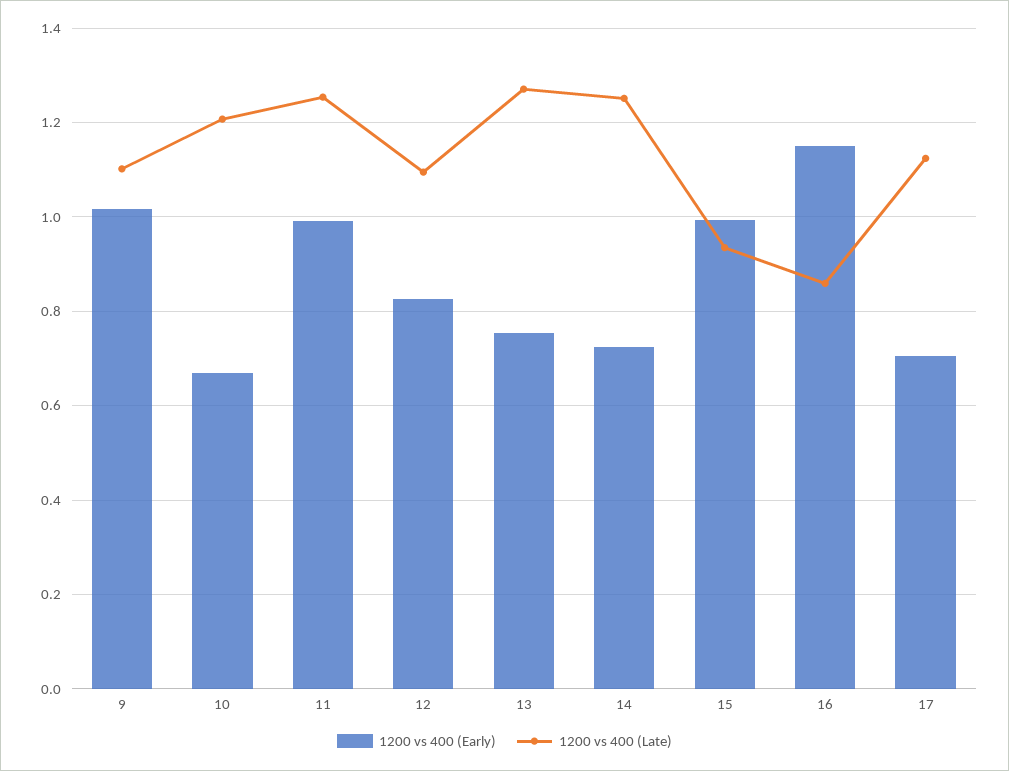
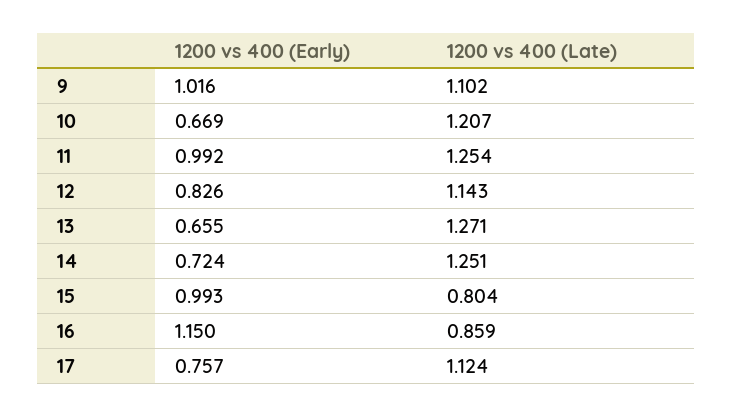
  {
    "1200 vs 400 (Early)": {
      "9": 1.016,
      "10": 0.669,
      "11": 0.992,
      "12": 0.826,
-     "13": 0.76,
+     "13": 0.655,
      "14": 0.724,
      "15": 0.993,
      "16": 1.15,
-     "17": 0.7
+     "17": 0.757
    },
    "1200 vs 400 (Late)": {
      "9": 1.102,
      "10": 1.207,
      "11": 1.254,
-     "12": 1.1,
+     "12": 1.143,
      "13": 1.271,
      "14": 1.251,
-     "15": 0.94,
+     "15": 0.804,
      "16": 0.859,
      "17": 1.124
    }
  }

